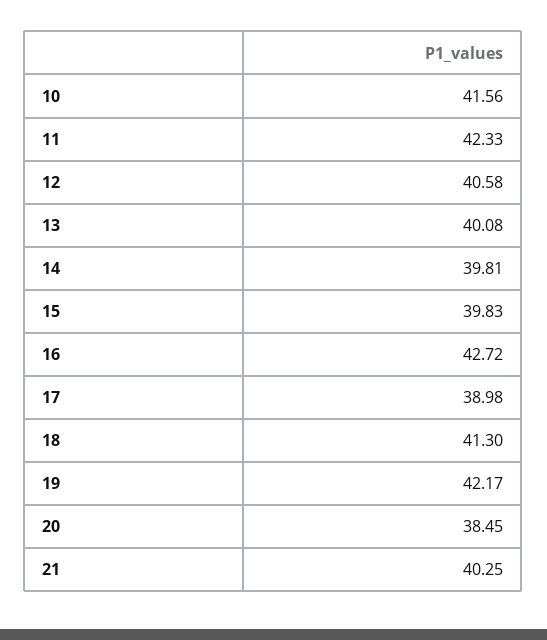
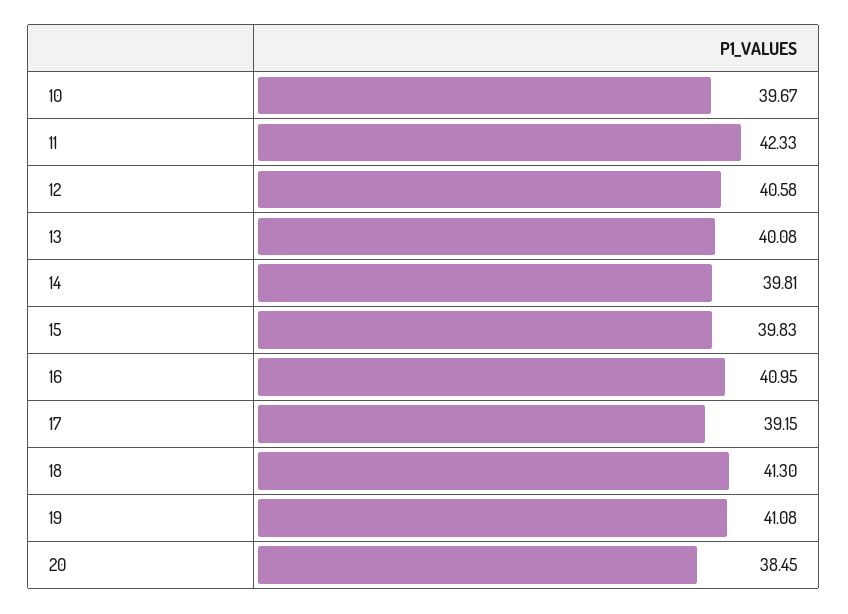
  {
-   "10": 41.56,
+   "10": 39.67,
    "11": 42.33,
    "12": 40.58,
    "13": 40.08,
    "14": 39.81,
    "15": 39.83,
-   "16": 42.72,
+   "16": 40.95,
-   "17": 38.98,
+   "17": 39.15,
    "18": 41.3,
-   "19": 42.17,
+   "19": 41.08,
-   "20": 38.45,
+   "20": 38.45
-   "21": 40.25
  }

